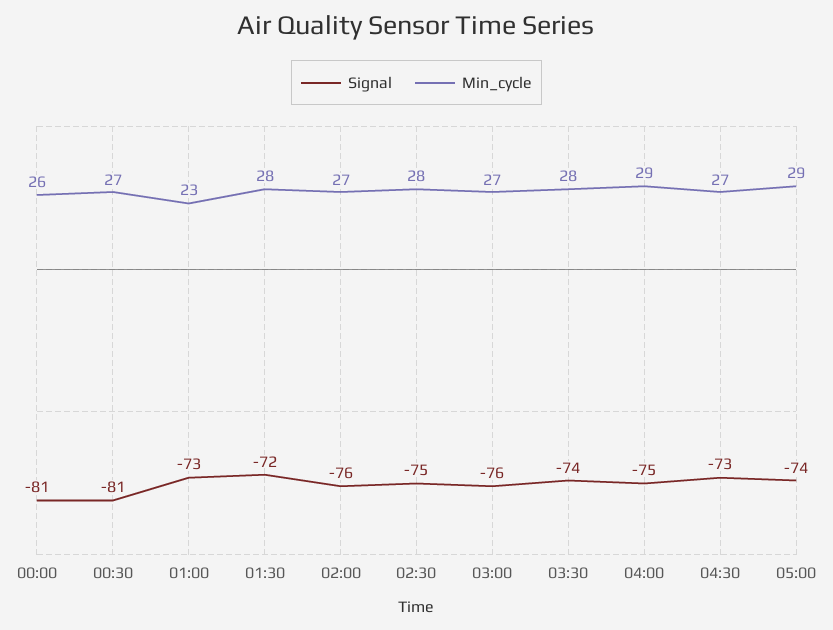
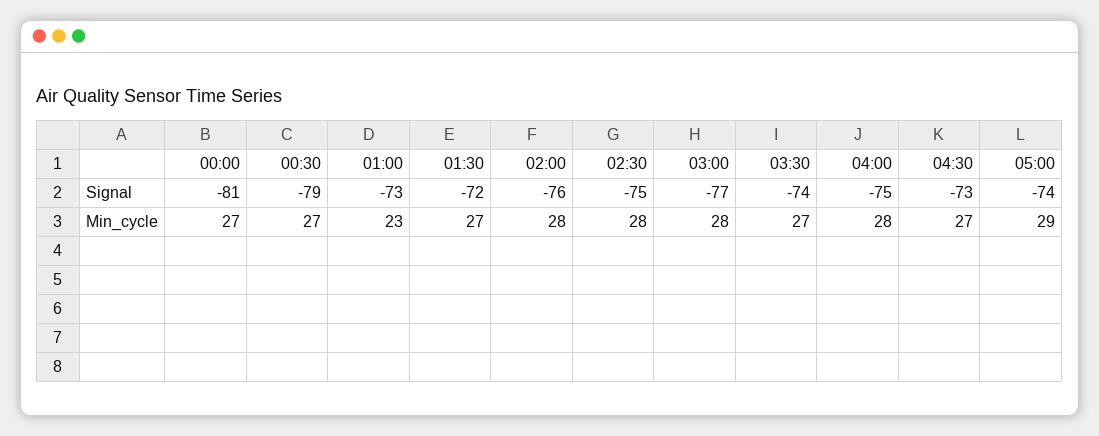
  {
    "Signal": {
      "00:00": -81,
-     "00:30": -81,
+     "00:30": -79,
      "01:00": -73,
      "01:30": -72,
      "02:00": -76,
      "02:30": -75,
-     "03:00": -76,
+     "03:00": -77,
      "03:30": -74,
      "04:00": -75,
      "04:30": -73,
      "05:00": -74
    },
    "Min_cycle": {
-     "00:00": 26,
+     "00:00": 27,
      "00:30": 27,
      "01:00": 23,
-     "01:30": 28,
+     "01:30": 27,
-     "02:00": 27,
+     "02:00": 28,
      "02:30": 28,
-     "03:00": 27,
+     "03:00": 28,
-     "03:30": 28,
+     "03:30": 27,
-     "04:00": 29,
+     "04:00": 28,
      "04:30": 27,
      "05:00": 29
    }
  }

